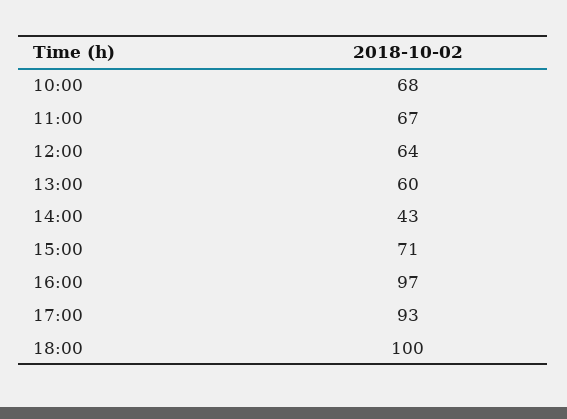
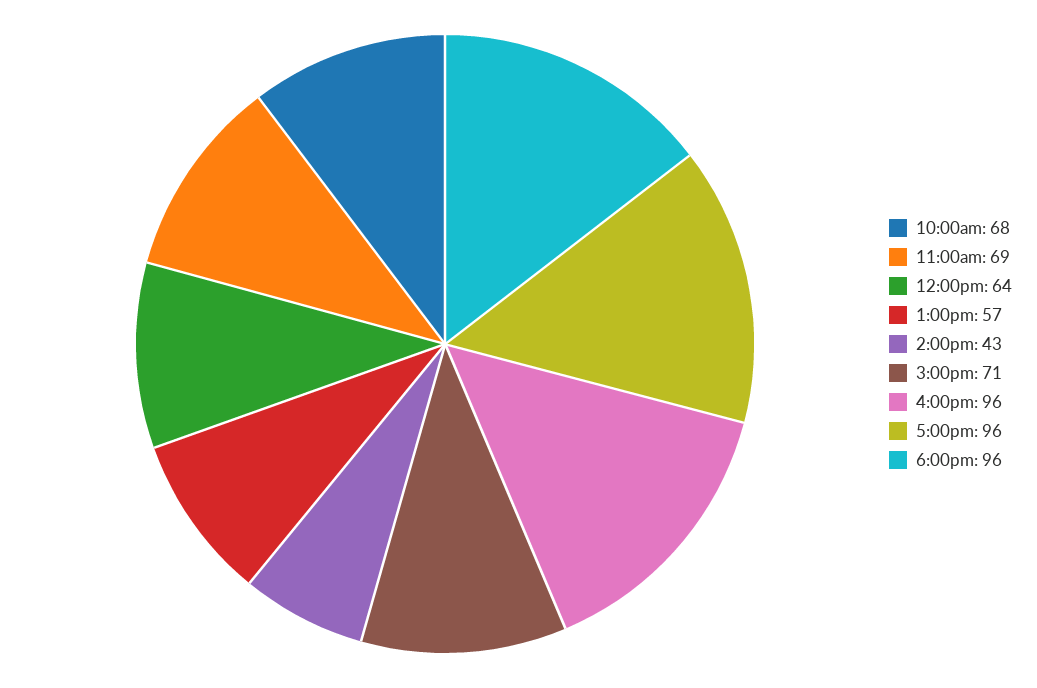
  {
    "10:00": 68,
-   "11:00": 67,
+   "11:00": 69,
    "12:00": 64,
-   "13:00": 60,
+   "13:00": 57,
    "14:00": 43,
    "15:00": 71,
-   "16:00": 97,
+   "16:00": 96,
-   "17:00": 93,
+   "17:00": 96,
-   "18:00": 100
+   "18:00": 96
  }

